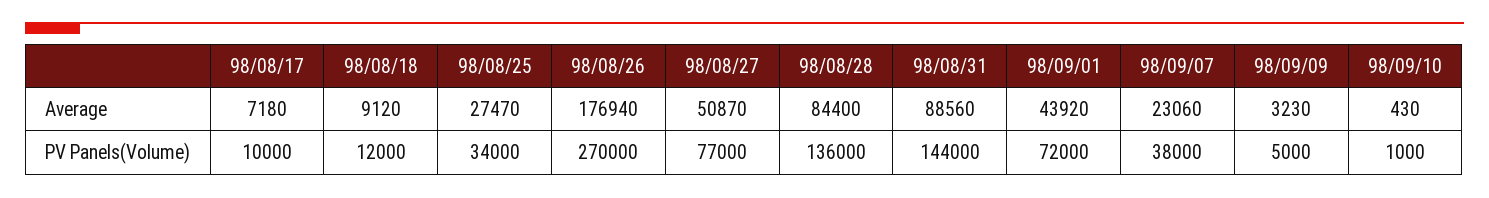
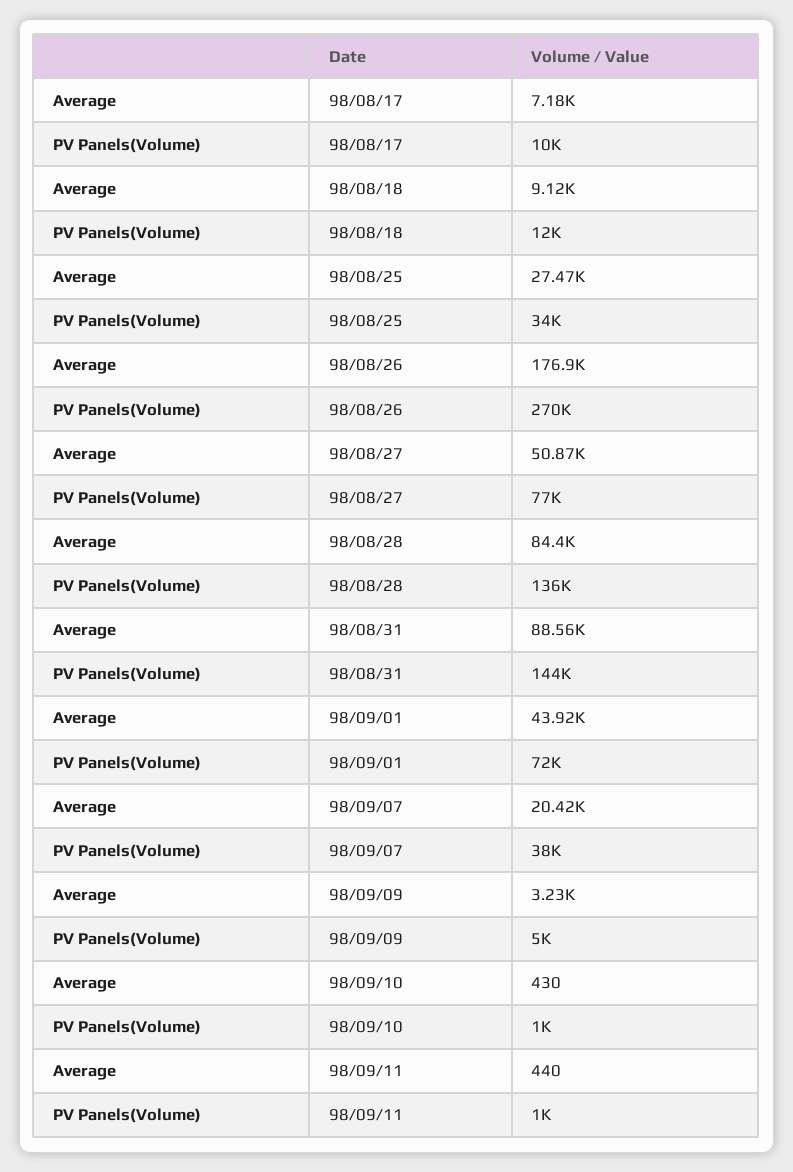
  {
    "98/08/17": {
      "Average": 7180,
      "PV Panels(Volume)": 10000
    },
    "98/08/18": {
      "Average": 9120,
      "PV Panels(Volume)": 12000
    },
    "98/08/25": {
      "Average": 27470,
      "PV Panels(Volume)": 34000
    },
    "98/08/26": {
      "Average": 176940,
      "PV Panels(Volume)": 270000
    },
    "98/08/27": {
      "Average": 50870,
      "PV Panels(Volume)": 77000
    },
    "98/08/28": {
      "Average": 84400,
      "PV Panels(Volume)": 136000
    },
    "98/08/31": {
      "Average": 88560,
      "PV Panels(Volume)": 144000
    },
    "98/09/01": {
      "Average": 43920,
      "PV Panels(Volume)": 72000
    },
    "98/09/07": {
-     "Average": 23060,
+     "Average": 20420,
      "PV Panels(Volume)": 38000
    },
    "98/09/09": {
      "Average": 3230,
      "PV Panels(Volume)": 5000
    },
    "98/09/10": {
      "Average": 430,
      "PV Panels(Volume)": 1000
-   }
+   },
+   "98/09/11": {
+     "Average": 440,
+     "PV Panels(Volume)": 1000
+   }
  }

